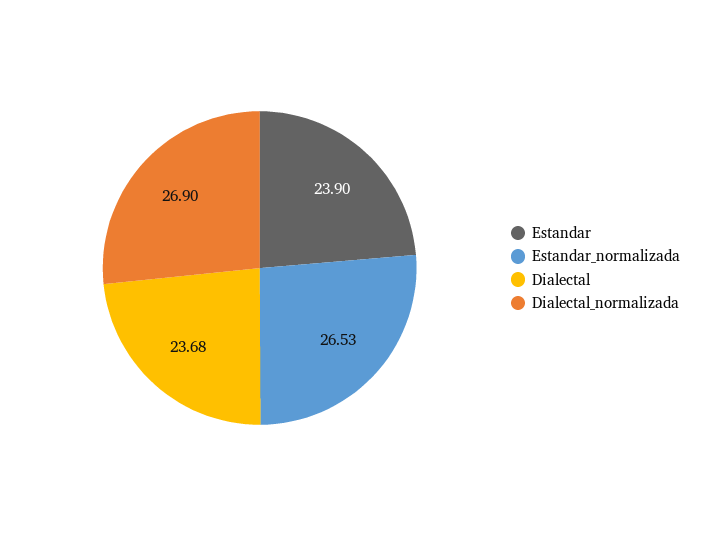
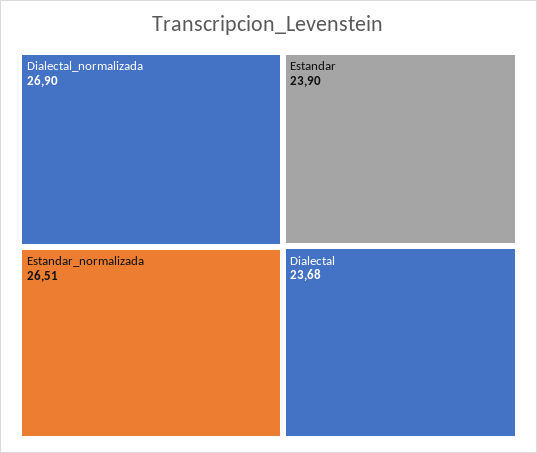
  {
    "Estandar": 23.9,
-   "Estandar_normalizada": 26.53,
+   "Estandar_normalizada": 26.51,
    "Dialectal": 23.68,
    "Dialectal_normalizada": 26.9
  }

